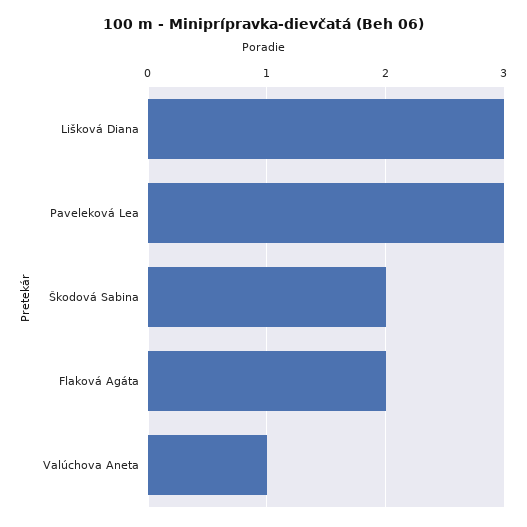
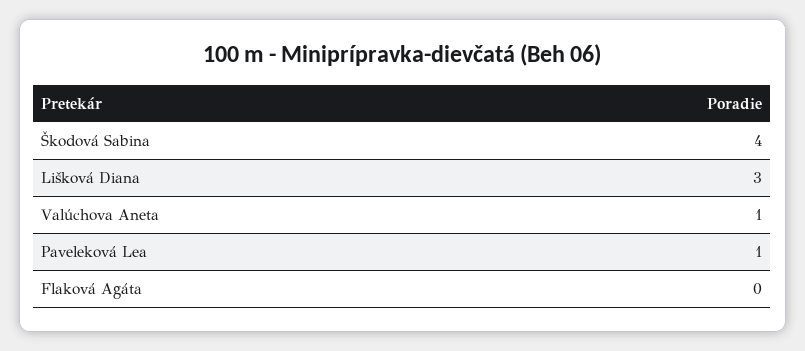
  {
    "Lišková Diana": 3,
-   "Paveleková Lea": 3,
+   "Paveleková Lea": 1,
-   "Škodová Sabina": 2,
+   "Škodová Sabina": 4,
-   "Flaková Agáta": 2,
+   "Flaková Agáta": 0,
    "Valúchova Aneta": 1
  }

